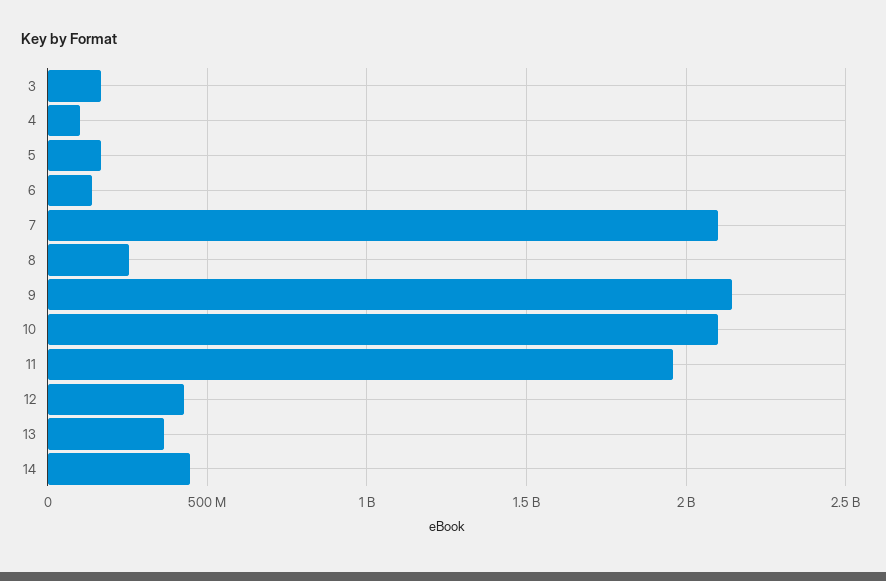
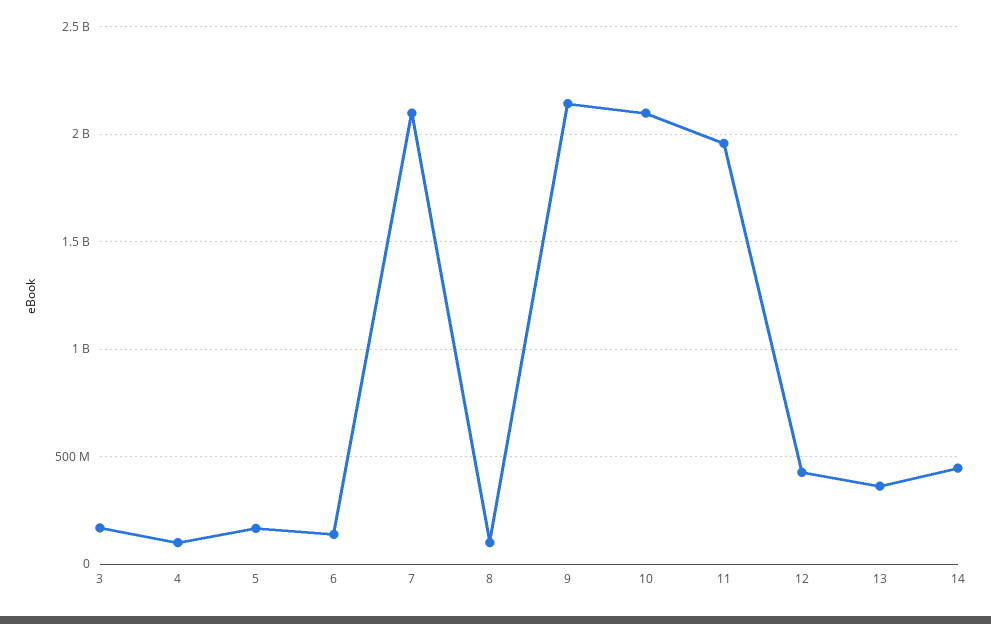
  {
    "3": 150000000,
    "4": 100000000,
    "5": 150000000,
    "6": 150000000,
    "7": 2100000000,
-   "8": 250000000,
+   "8": 100000000,
    "9": 2150000000,
    "10": 2100000000,
    "11": 1950000000,
    "12": 450000000,
    "13": 350000000,
    "14": 450000000
  }

